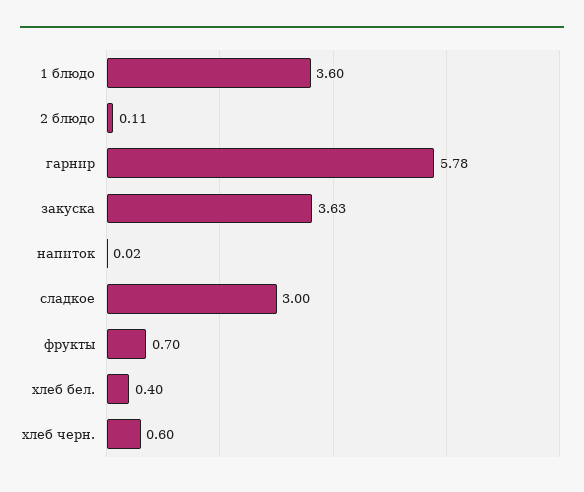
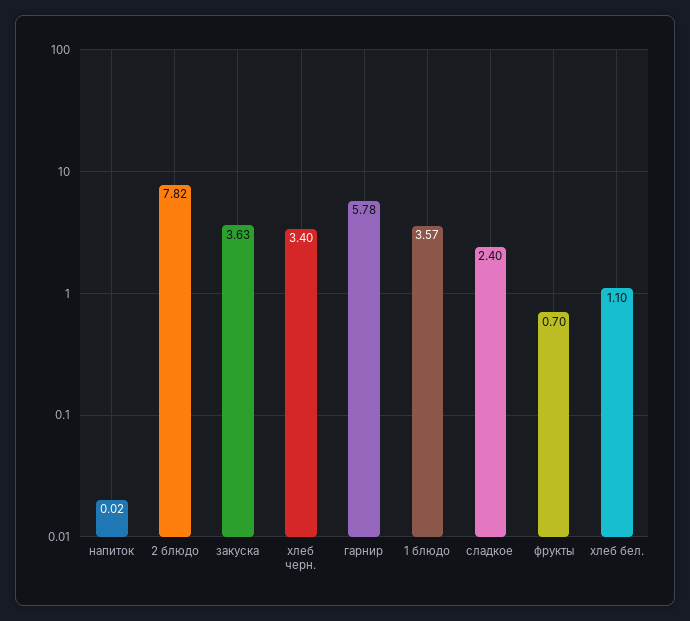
  {
-   "1 блюдо": 3.6,
+   "1 блюдо": 3.57,
-   "2 блюдо": 0.11,
+   "2 блюдо": 7.82,
    "гарнир": 5.78,
    "закуска": 3.63,
    "напиток": 0.02,
-   "сладкое": 3,
+   "сладкое": 2.4,
    "фрукты": 0.7,
-   "хлеб бел.": 0.4,
+   "хлеб бел.": 1.1,
-   "хлеб черн.": 0.6
+   "хлеб черн.": 3.4
  }

